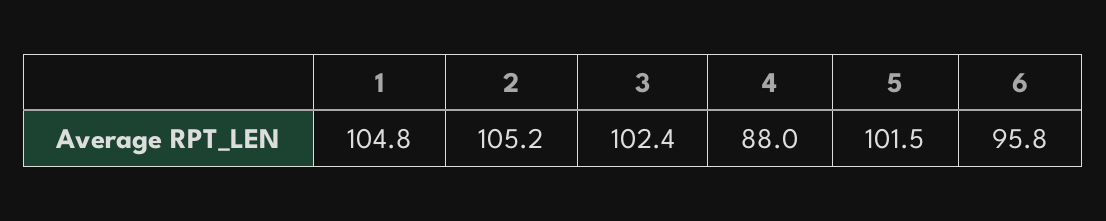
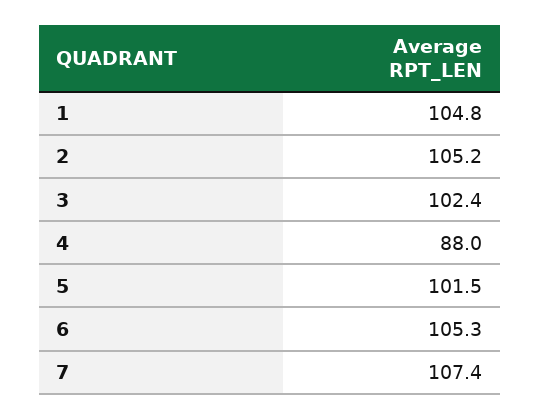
  {
    "1": 104.8,
    "2": 105.2,
    "3": 102.4,
    "4": 88,
    "5": 101.5,
-   "6": 95.8
+   "6": 105.3,
+   "7": 107.4
  }

